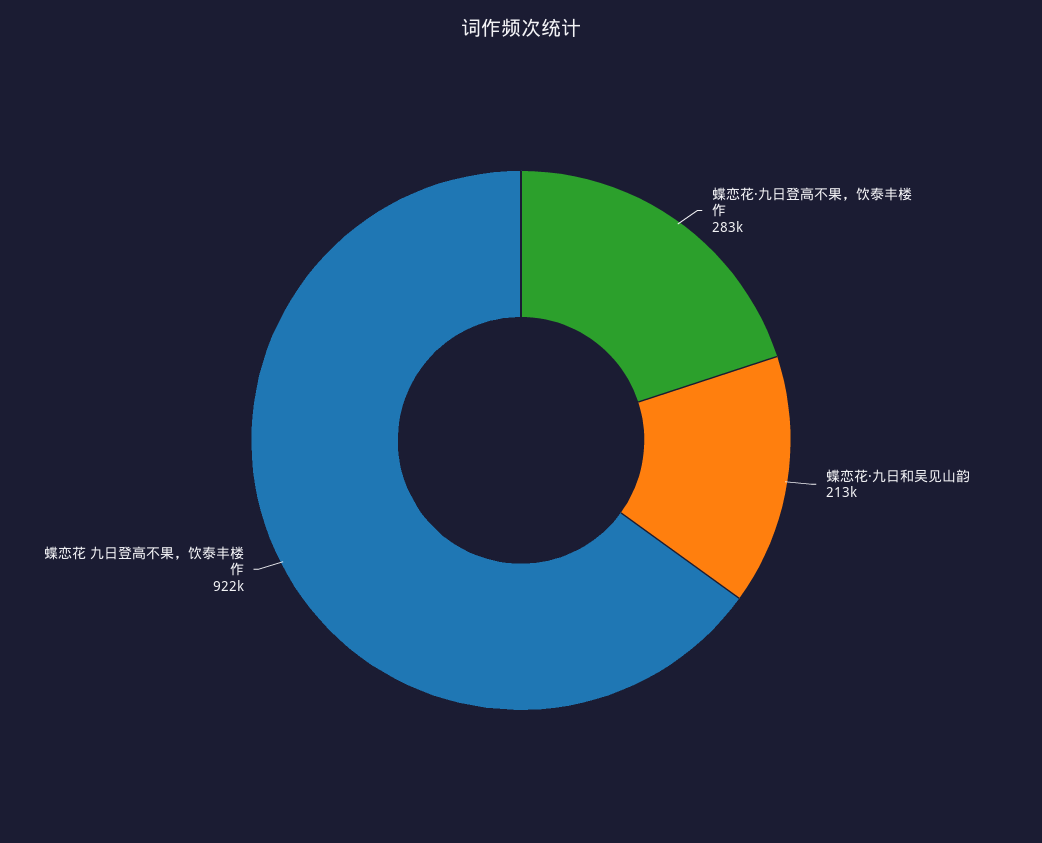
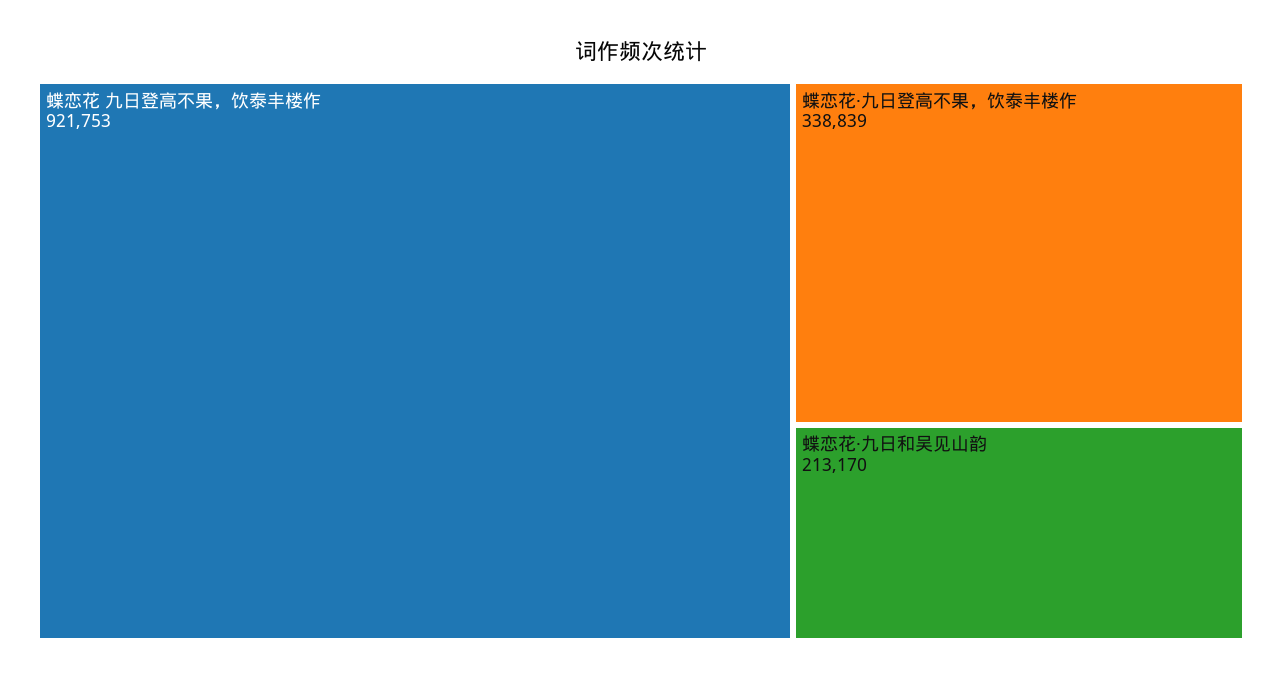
  {
-   "蝶恋花·九日登高不果，饮泰丰楼作": 283000,
+   "蝶恋花·九日登高不果，饮泰丰楼作": 338839,
    "蝶恋花·九日和吴见山韵": 213170,
    "蝶恋花 九日登高不果，饮泰丰楼作": 921753
  }

